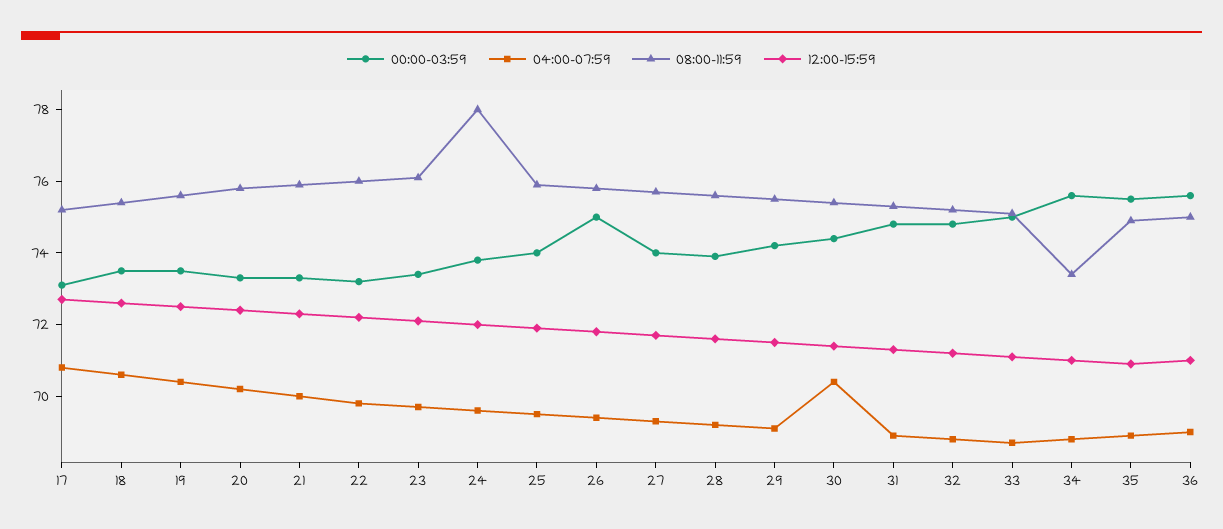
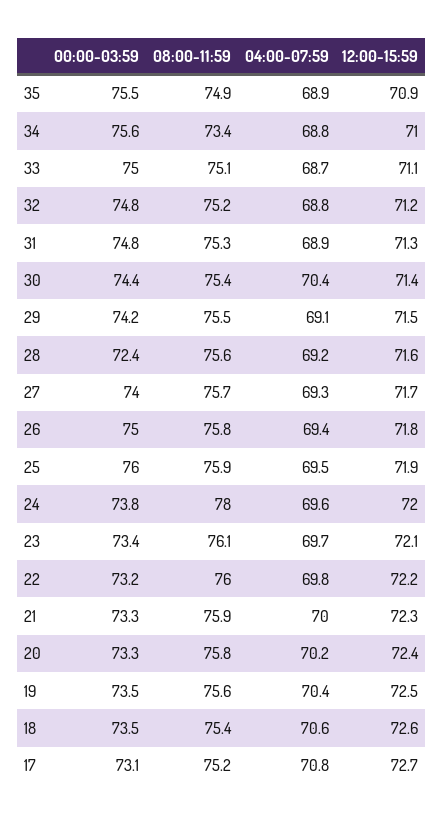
  {
    "00:00-03:59": {
      "17": 73.1,
      "18": 73.5,
      "19": 73.5,
      "20": 73.3,
      "21": 73.3,
      "22": 73.2,
      "23": 73.4,
      "24": 73.8,
-     "25": 74,
+     "25": 76,
      "26": 75,
      "27": 74,
-     "28": 74,
+     "28": 72.4,
      "29": 74.2,
      "30": 74.4,
      "31": 74.8,
      "32": 74.8,
      "33": 75,
      "34": 75.6,
-     "35": 75.5,
+     "35": 75.5
-     "36": 75.5
    },
    "04:00-07:59": {
      "17": 70.8,
      "18": 70.6,
      "19": 70.4,
      "20": 70.2,
      "21": 70,
      "22": 69.8,
      "23": 69.7,
      "24": 69.6,
      "25": 69.5,
      "26": 69.4,
      "27": 69.3,
      "28": 69.2,
      "29": 69.1,
      "30": 70.4,
      "31": 68.9,
      "32": 68.8,
      "33": 68.7,
      "34": 68.8,
-     "35": 68.9,
+     "35": 68.9
-     "36": 69
    },
    "08:00-11:59": {
      "17": 75.2,
      "18": 75.4,
      "19": 75.6,
      "20": 75.8,
      "21": 75.9,
      "22": 76,
      "23": 76.1,
      "24": 78,
      "25": 75.9,
      "26": 75.8,
      "27": 75.7,
      "28": 75.6,
      "29": 75.5,
      "30": 75.4,
      "31": 75.3,
      "32": 75.2,
      "33": 75.1,
      "34": 73.4,
-     "35": 74.9,
+     "35": 74.9
-     "36": 75
    },
    "12:00-15:59": {
      "17": 72.7,
      "18": 72.6,
      "19": 72.5,
      "20": 72.4,
      "21": 72.3,
      "22": 72.2,
      "23": 72.1,
      "24": 72,
      "25": 71.9,
      "26": 71.8,
      "27": 71.7,
      "28": 71.6,
      "29": 71.5,
      "30": 71.4,
      "31": 71.3,
      "32": 71.2,
      "33": 71.1,
      "34": 71,
-     "35": 70.9,
+     "35": 70.9
-     "36": 71
    }
  }

